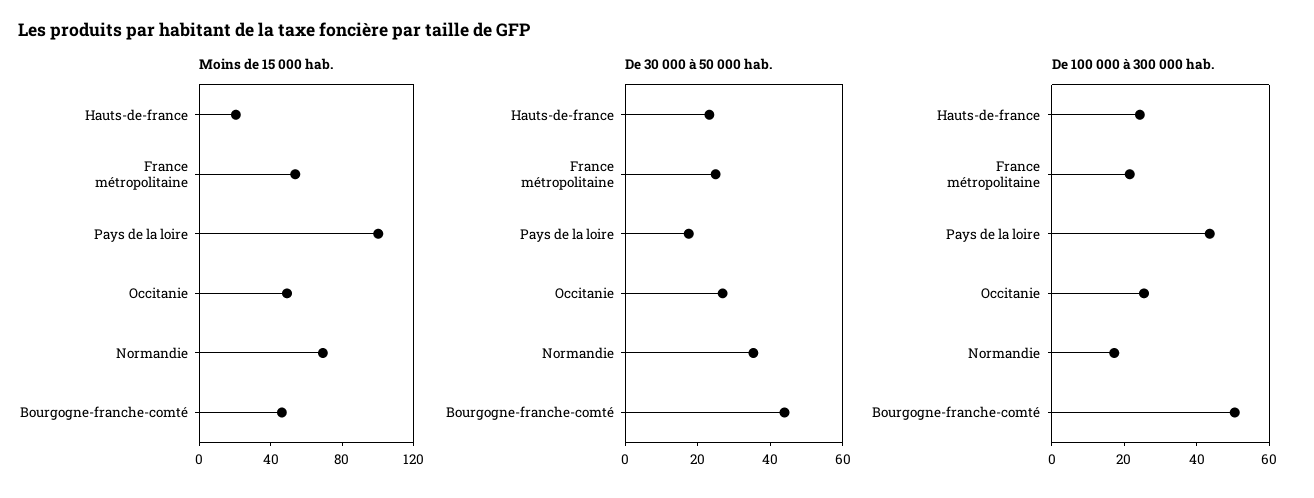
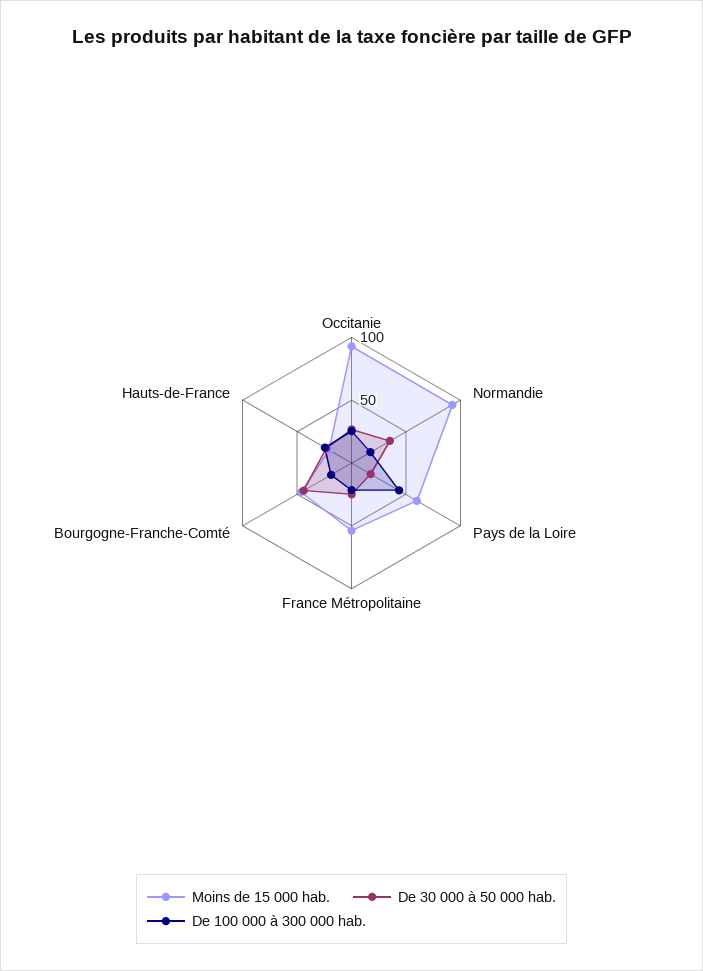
  {
    "Moins de 15 000 hab.": {
      "Hauts-de-france": 20,
      "France métropolitaine": 50,
-     "Pays de la loire": 100,
+     "Pays de la loire": 60,
-     "Occitanie": 50,
+     "Occitanie": 90,
-     "Normandie": 70,
+     "Normandie": 90,
      "Bourgogne-franche-comté": 50
    },
    "De 30 000 à 50 000 hab.": {
      "Hauts-de-france": 25,
      "France métropolitaine": 25,
      "Pays de la loire": 15,
      "Occitanie": 25,
      "Normandie": 35,
      "Bourgogne-franche-comté": 45
    },
    "De 100 000 à 300 000 hab.": {
      "Hauts-de-france": 25,
      "France métropolitaine": 20,
      "Pays de la loire": 45,
      "Occitanie": 25,
      "Normandie": 15,
-     "Bourgogne-franche-comté": 50
+     "Bourgogne-franche-comté": 20
    }
  }

